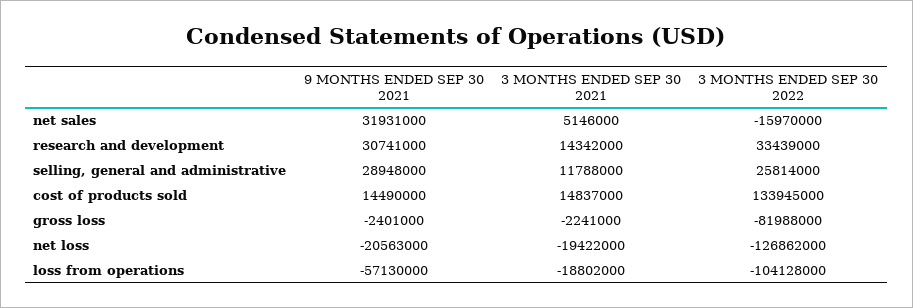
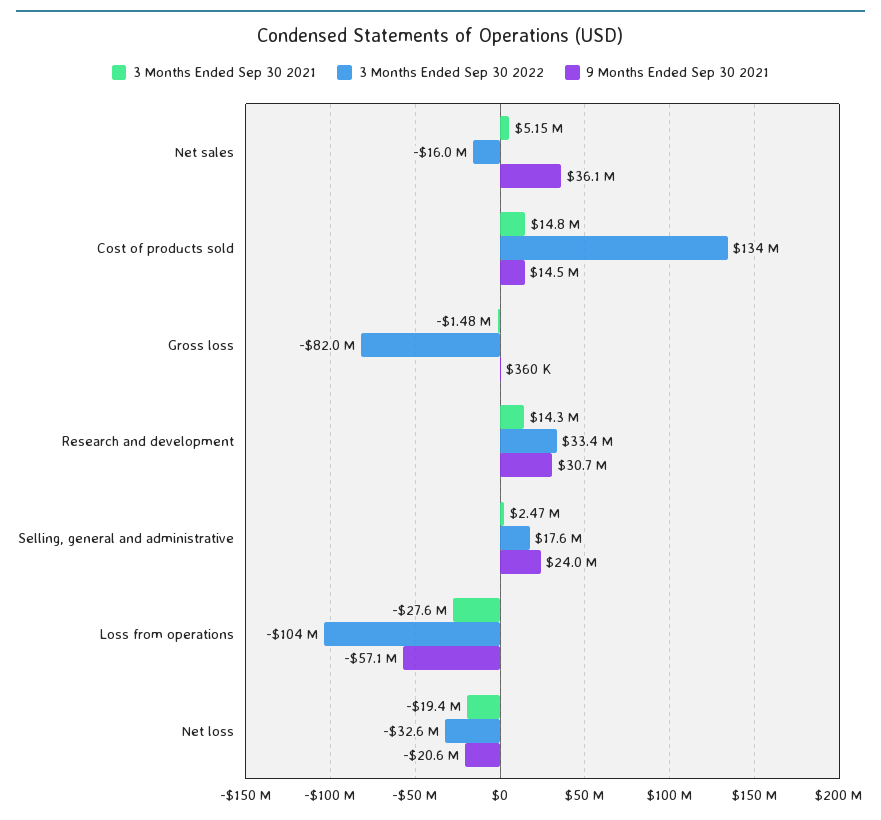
  {
    "9 MONTHS ENDED SEP 30 2021": {
-     "net sales": 31931000,
+     "net sales": 36100000,
      "research and development": 30741000,
-     "selling, general and administrative": 28948000,
+     "selling, general and administrative": 24000000,
      "cost of products sold": 14490000,
-     "gross loss": -2401000,
+     "gross loss": 360000,
      "net loss": -20563000,
      "loss from operations": -57130000
    },
    "3 MONTHS ENDED SEP 30 2021": {
      "net sales": 5146000,
      "research and development": 14342000,
-     "selling, general and administrative": 11788000,
+     "selling, general and administrative": 2470000,
      "cost of products sold": 14837000,
-     "gross loss": -2241000,
+     "gross loss": -1480000,
      "net loss": -19422000,
-     "loss from operations": -18802000
+     "loss from operations": -27600000
    },
    "3 MONTHS ENDED SEP 30 2022": {
      "net sales": -15970000,
      "research and development": 33439000,
-     "selling, general and administrative": 25814000,
+     "selling, general and administrative": 17600000,
      "cost of products sold": 133945000,
      "gross loss": -81988000,
-     "net loss": -126862000,
+     "net loss": -32600000,
      "loss from operations": -104128000
    }
  }

